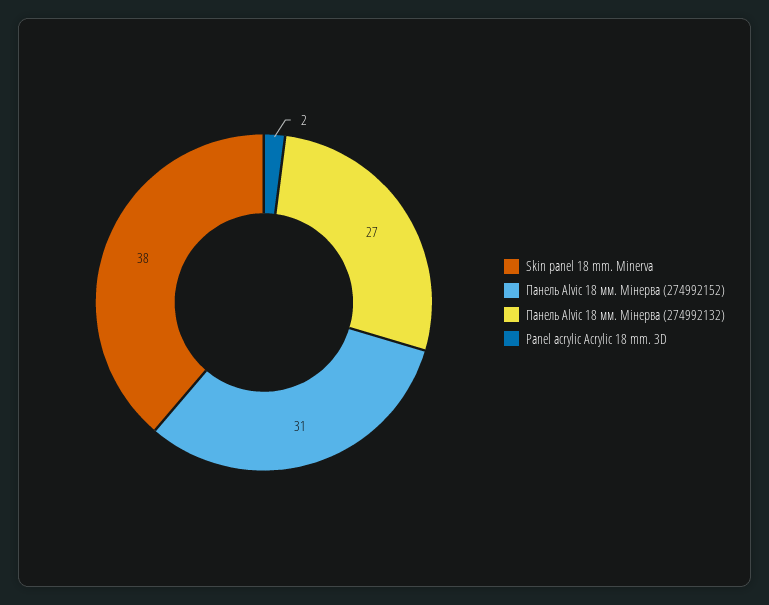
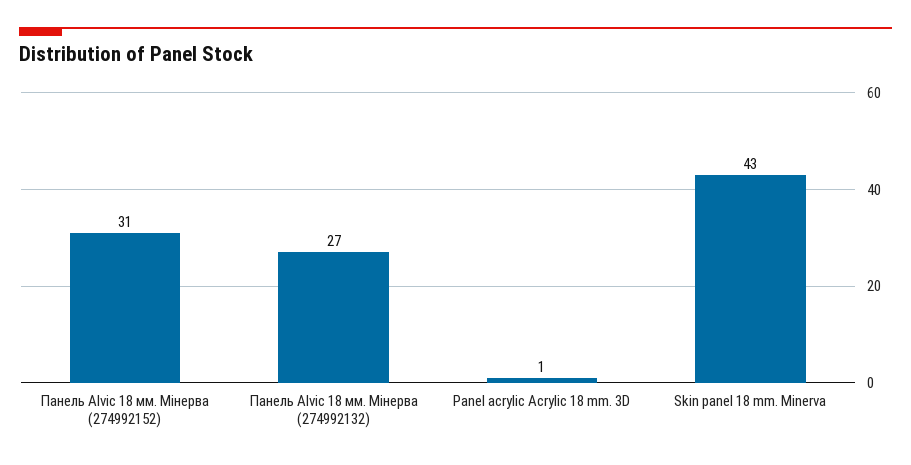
  {
-   "Skin panel 18 mm. Minerva": 38,
+   "Skin panel 18 mm. Minerva": 43,
    "Панель Alvic 18 мм. Мінерва (274992152)": 31,
    "Панель Alvic 18 мм. Мінерва (274992132)": 27,
-   "Panel acrylic Acrylic 18 mm. 3D": 2
+   "Panel acrylic Acrylic 18 mm. 3D": 1
  }

